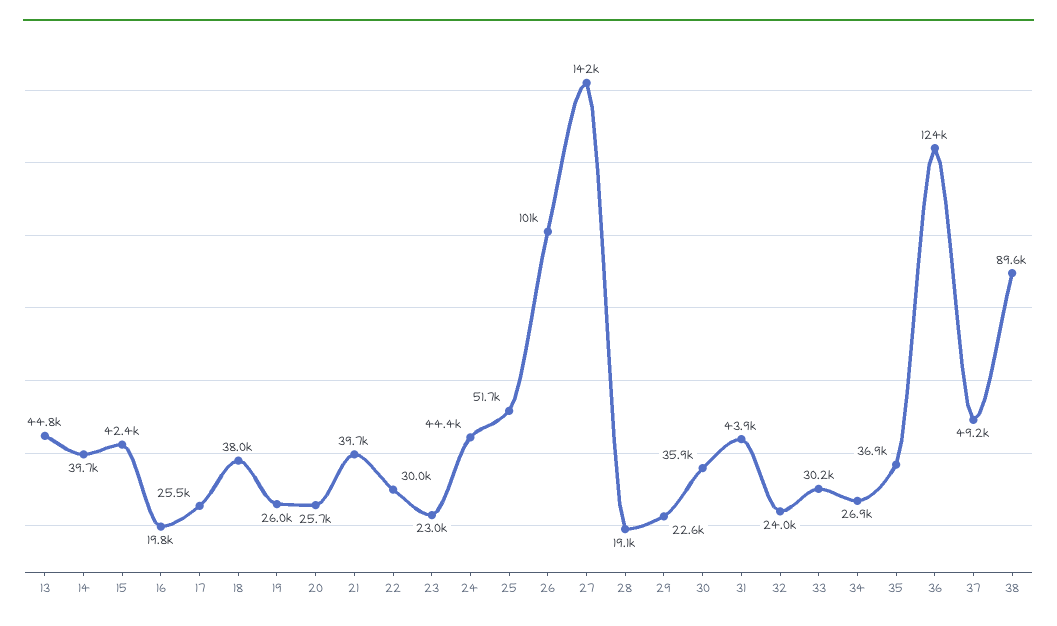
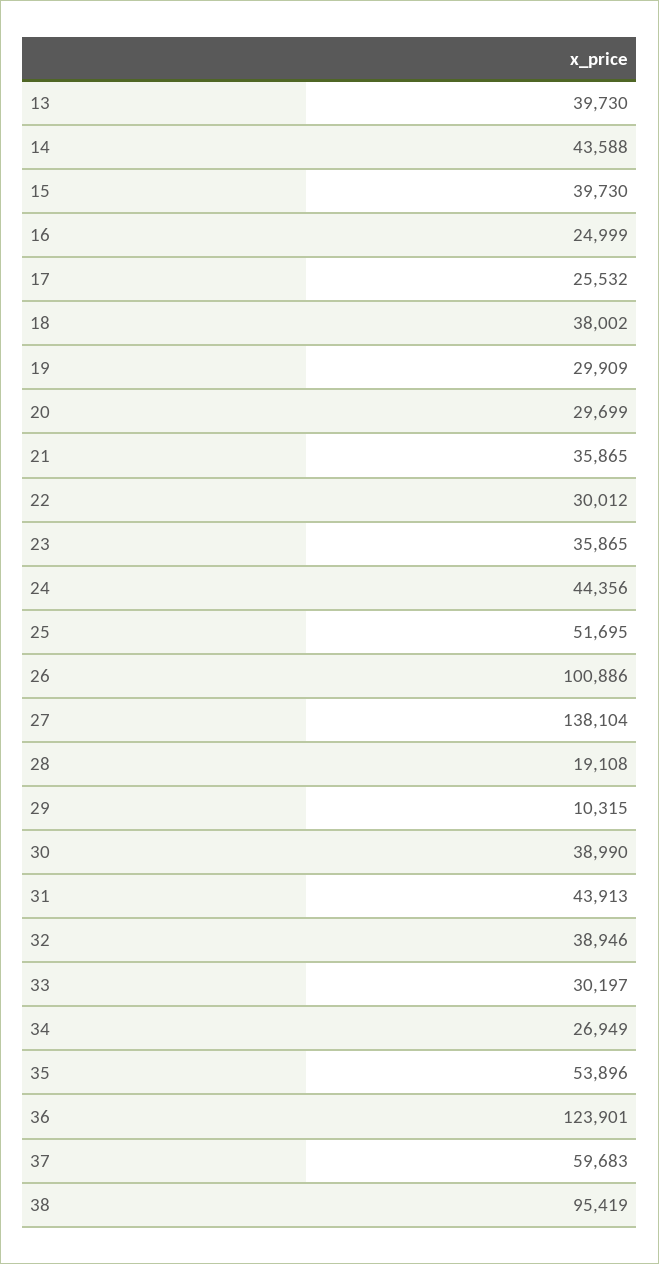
  {
-   "13": 44800,
+   "13": 39730,
-   "14": 39700,
+   "14": 43588,
-   "15": 42400,
+   "15": 39730,
-   "16": 19800,
+   "16": 24999,
    "17": 25532,
    "18": 38002,
-   "19": 26000,
+   "19": 29909,
-   "20": 25700,
+   "20": 29699,
-   "21": 39700,
+   "21": 35865,
    "22": 30012,
-   "23": 23000,
+   "23": 35865,
    "24": 44356,
    "25": 51695,
    "26": 100886,
-   "27": 142000,
+   "27": 138104,
    "28": 19108,
-   "29": 22600,
+   "29": 10315,
-   "30": 35900,
+   "30": 38990,
    "31": 43913,
-   "32": 24000,
+   "32": 38946,
    "33": 30197,
    "34": 26949,
-   "35": 36900,
+   "35": 53896,
    "36": 123901,
-   "37": 49200,
+   "37": 59683,
-   "38": 89600
+   "38": 95419
  }

